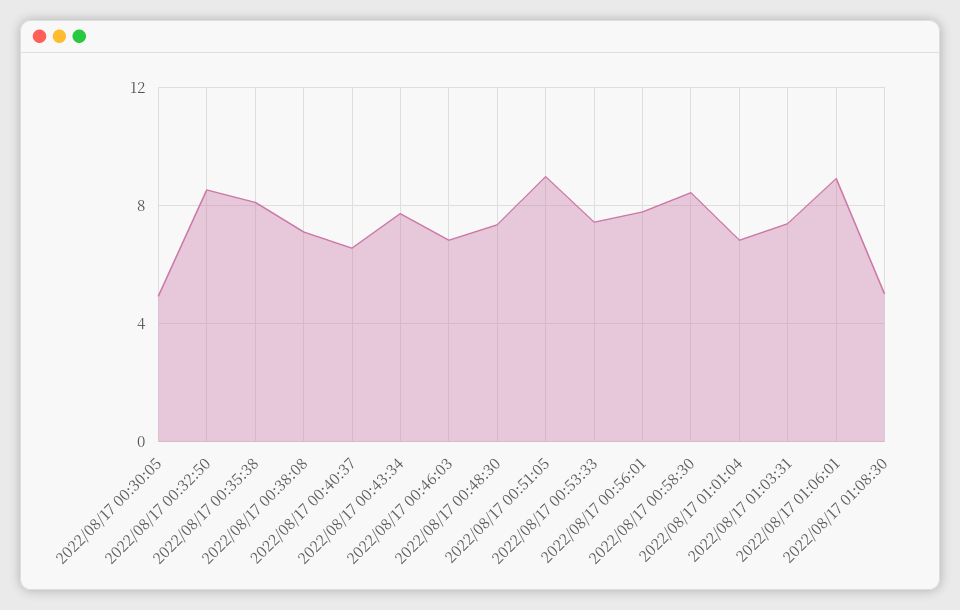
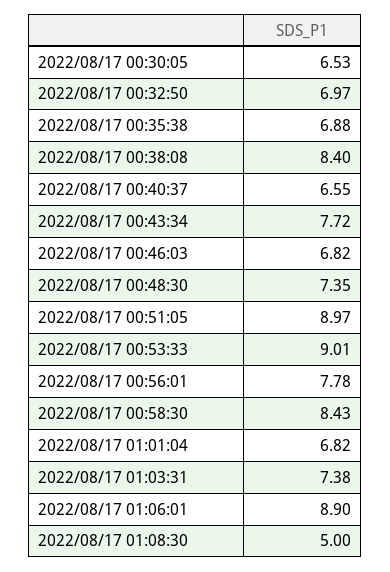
  {
-   "2022/08/17 00:30:05": 5,
+   "2022/08/17 00:30:05": 6.53,
-   "2022/08/17 00:32:50": 8.5,
+   "2022/08/17 00:32:50": 6.97,
-   "2022/08/17 00:35:38": 8,
+   "2022/08/17 00:35:38": 6.88,
-   "2022/08/17 00:38:08": 7,
+   "2022/08/17 00:38:08": 8.4,
    "2022/08/17 00:40:37": 6.55,
    "2022/08/17 00:43:34": 7.72,
    "2022/08/17 00:46:03": 6.82,
    "2022/08/17 00:48:30": 7.35,
    "2022/08/17 00:51:05": 8.97,
-   "2022/08/17 00:53:33": 7.5,
+   "2022/08/17 00:53:33": 9.01,
    "2022/08/17 00:56:01": 7.78,
    "2022/08/17 00:58:30": 8.43,
    "2022/08/17 01:01:04": 6.82,
    "2022/08/17 01:03:31": 7.38,
    "2022/08/17 01:06:01": 8.9,
    "2022/08/17 01:08:30": 5
  }

